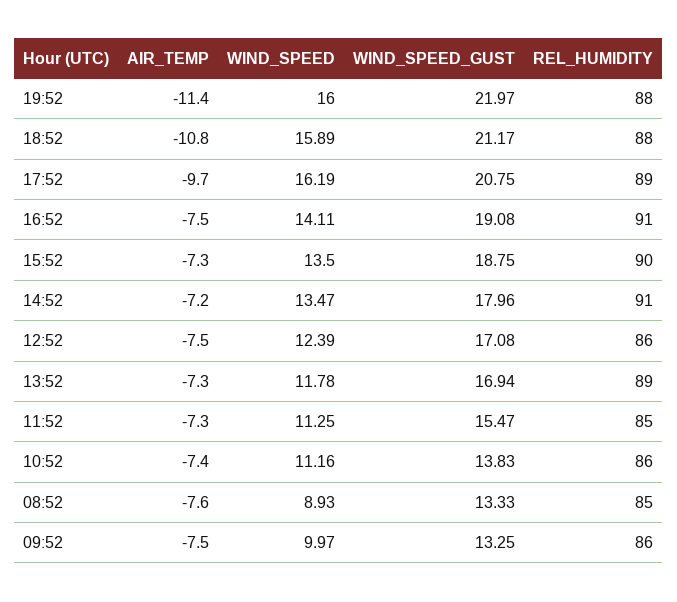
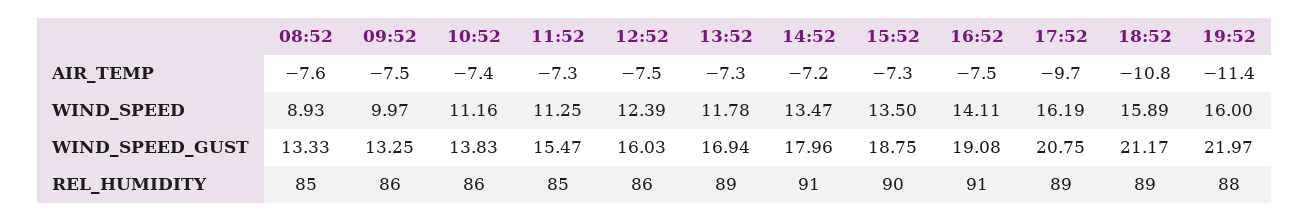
  {
    "AIR_TEMP": {
      "19:52": -11.4,
      "18:52": -10.8,
      "17:52": -9.7,
      "16:52": -7.5,
      "15:52": -7.3,
      "14:52": -7.2,
      "12:52": -7.5,
      "13:52": -7.3,
      "11:52": -7.3,
      "10:52": -7.4,
      "08:52": -7.6,
      "09:52": -7.5
    },
    "WIND_SPEED": {
      "19:52": 16,
      "18:52": 15.89,
      "17:52": 16.19,
      "16:52": 14.11,
      "15:52": 13.5,
      "14:52": 13.47,
      "12:52": 12.39,
      "13:52": 11.78,
      "11:52": 11.25,
      "10:52": 11.16,
      "08:52": 8.93,
      "09:52": 9.97
    },
    "WIND_SPEED_GUST": {
      "19:52": 21.97,
      "18:52": 21.17,
      "17:52": 20.75,
      "16:52": 19.08,
      "15:52": 18.75,
      "14:52": 17.96,
-     "12:52": 17.08,
+     "12:52": 16.03,
      "13:52": 16.94,
      "11:52": 15.47,
      "10:52": 13.83,
      "08:52": 13.33,
      "09:52": 13.25
    },
    "REL_HUMIDITY": {
      "19:52": 88,
-     "18:52": 88,
+     "18:52": 89,
      "17:52": 89,
      "16:52": 91,
      "15:52": 90,
      "14:52": 91,
      "12:52": 86,
      "13:52": 89,
      "11:52": 85,
      "10:52": 86,
      "08:52": 85,
      "09:52": 86
    }
  }

